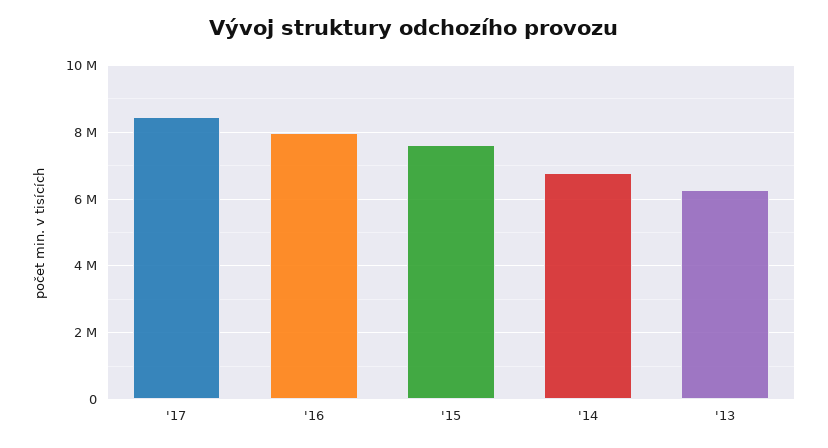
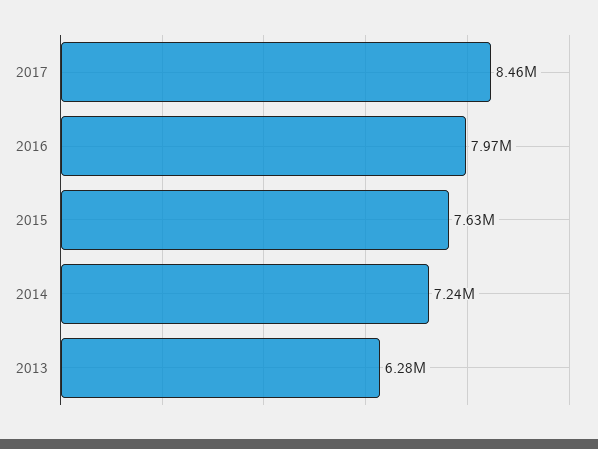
  {
    "'17": 8460000,
    "'16": 7970000,
    "'15": 7630000,
-   "'14": 6800000,
+   "'14": 7240000,
    "'13": 6280000
  }

